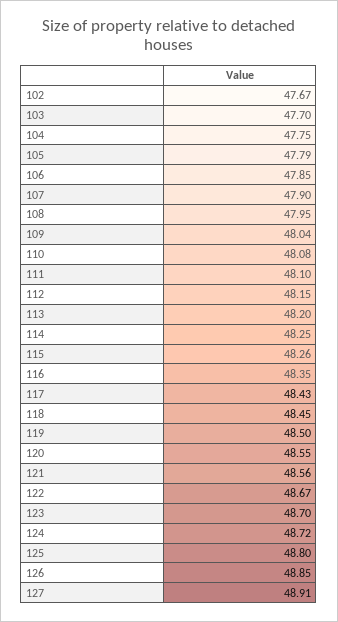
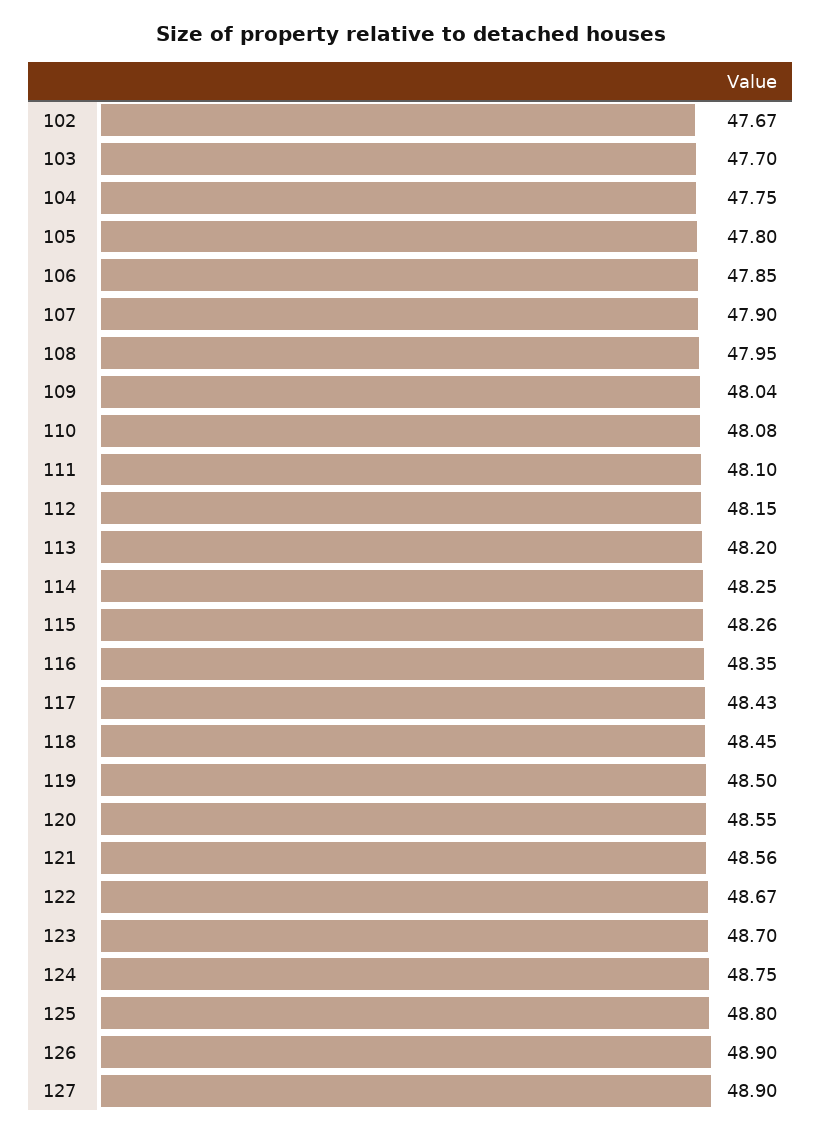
  {
    "102": 47.67,
    "103": 47.7,
    "104": 47.75,
-   "105": 47.79,
+   "105": 47.8,
    "106": 47.85,
    "107": 47.9,
    "108": 47.95,
    "109": 48.04,
    "110": 48.08,
    "111": 48.1,
    "112": 48.15,
    "113": 48.2,
    "114": 48.25,
    "115": 48.26,
    "116": 48.35,
    "117": 48.43,
    "118": 48.45,
    "119": 48.5,
    "120": 48.55,
    "121": 48.56,
    "122": 48.67,
    "123": 48.7,
-   "124": 48.72,
+   "124": 48.75,
    "125": 48.8,
-   "126": 48.85,
+   "126": 48.9,
-   "127": 48.91
+   "127": 48.9
  }

